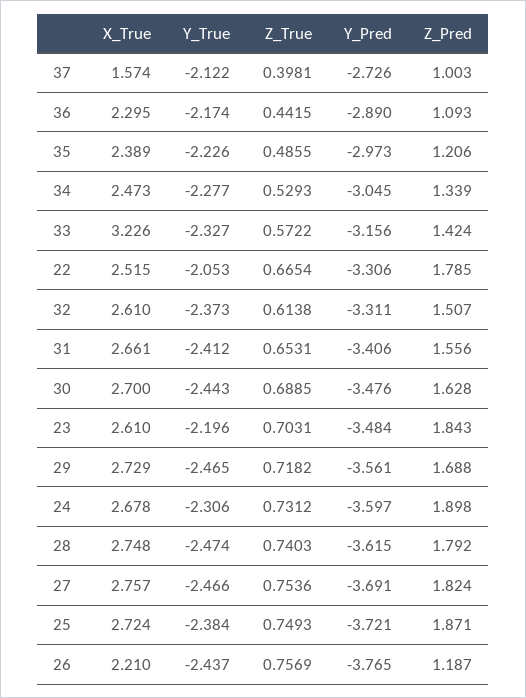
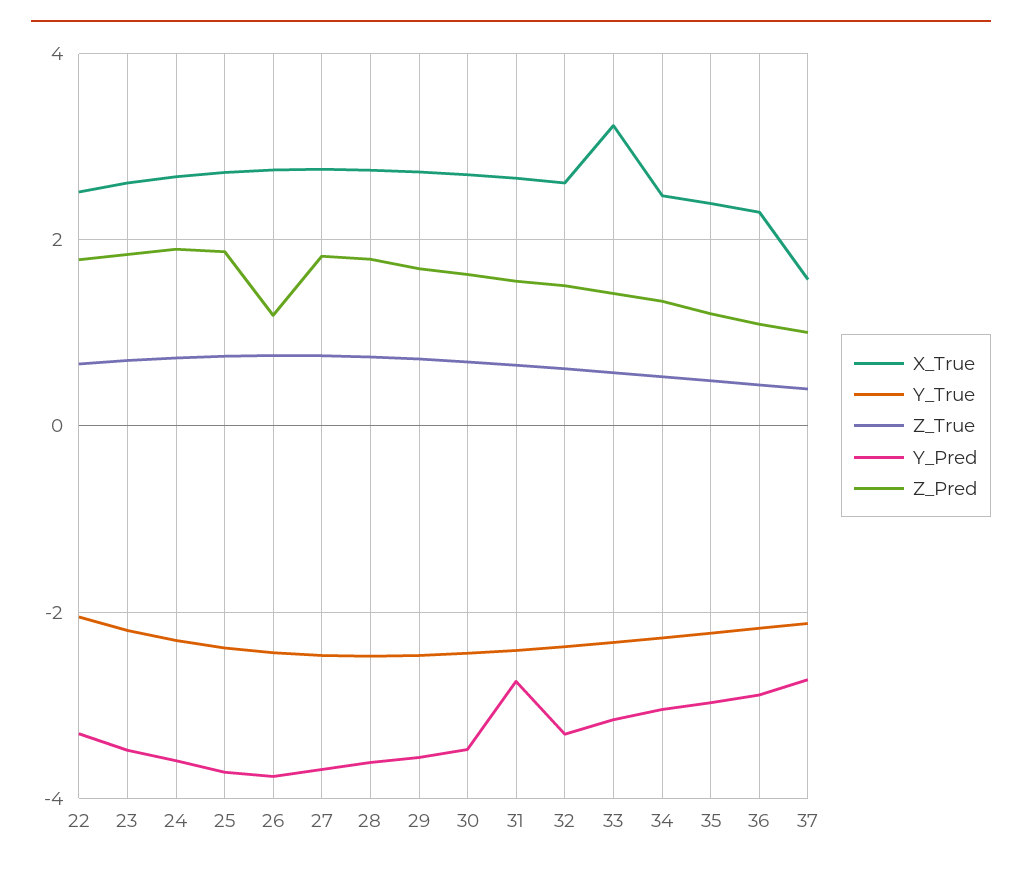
  {
    "X_True": {
      "37": 1.574,
      "36": 2.295,
      "35": 2.389,
      "34": 2.473,
      "33": 3.226,
      "22": 2.515,
      "32": 2.61,
      "31": 2.661,
      "30": 2.7,
      "23": 2.61,
      "29": 2.729,
      "24": 2.678,
      "28": 2.748,
      "27": 2.757,
      "25": 2.724,
-     "26": 2.21
+     "26": 2.8
    },
    "Y_True": {
      "37": -2.122,
      "36": -2.174,
      "35": -2.226,
      "34": -2.277,
      "33": -2.327,
      "22": -2.053,
      "32": -2.373,
      "31": -2.412,
      "30": -2.443,
      "23": -2.196,
      "29": -2.465,
      "24": -2.306,
      "28": -2.474,
      "27": -2.466,
      "25": -2.384,
      "26": -2.437
    },
    "Z_True": {
      "37": 0.3981,
      "36": 0.4415,
      "35": 0.4855,
      "34": 0.5293,
      "33": 0.5722,
      "22": 0.6654,
      "32": 0.6138,
      "31": 0.6531,
      "30": 0.6885,
      "23": 0.7031,
      "29": 0.7182,
      "24": 0.7312,
      "28": 0.7403,
      "27": 0.7536,
      "25": 0.7493,
      "26": 0.7569
    },
    "Y_Pred": {
      "37": -2.726,
      "36": -2.89,
      "35": -2.973,
      "34": -3.045,
      "33": -3.156,
      "22": -3.306,
      "32": -3.311,
-     "31": -3.406,
+     "31": -2.8,
      "30": -3.476,
      "23": -3.484,
      "29": -3.561,
      "24": -3.597,
      "28": -3.615,
      "27": -3.691,
      "25": -3.721,
      "26": -3.765
    },
    "Z_Pred": {
      "37": 1.003,
      "36": 1.093,
      "35": 1.206,
      "34": 1.339,
      "33": 1.424,
      "22": 1.785,
      "32": 1.507,
      "31": 1.556,
      "30": 1.628,
      "23": 1.843,
      "29": 1.688,
      "24": 1.898,
      "28": 1.792,
      "27": 1.824,
      "25": 1.871,
      "26": 1.187
    }
  }

